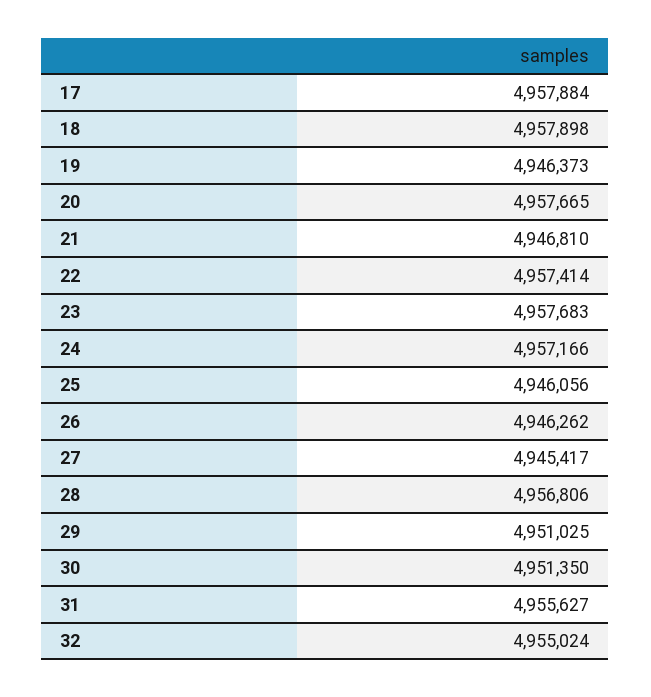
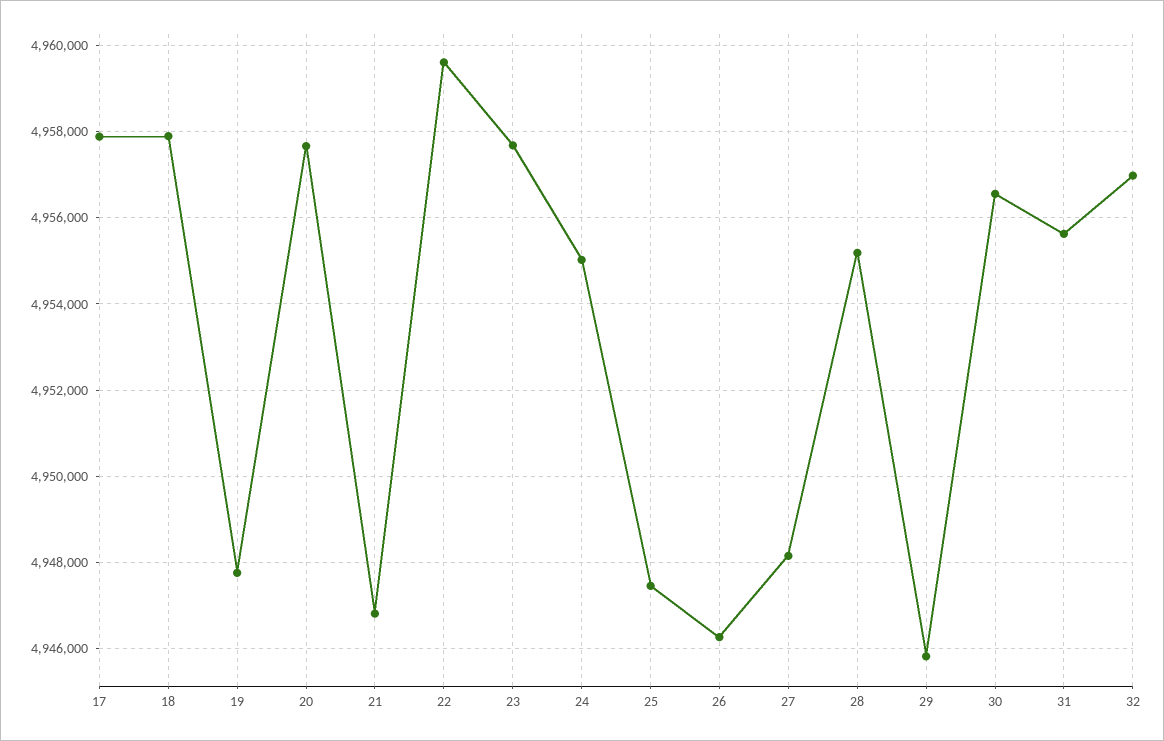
  {
    "17": 4957884,
    "18": 4957898,
-   "19": 4946373,
+   "19": 4947800,
    "20": 4957665,
    "21": 4946810,
-   "22": 4957414,
+   "22": 4959600,
    "23": 4957683,
-   "24": 4957166,
+   "24": 4955000,
-   "25": 4946056,
+   "25": 4947400,
    "26": 4946262,
-   "27": 4945417,
+   "27": 4948200,
-   "28": 4956806,
+   "28": 4955200,
-   "29": 4951025,
+   "29": 4945800,
-   "30": 4951350,
+   "30": 4956600,
    "31": 4955627,
-   "32": 4955024
+   "32": 4957000
  }

